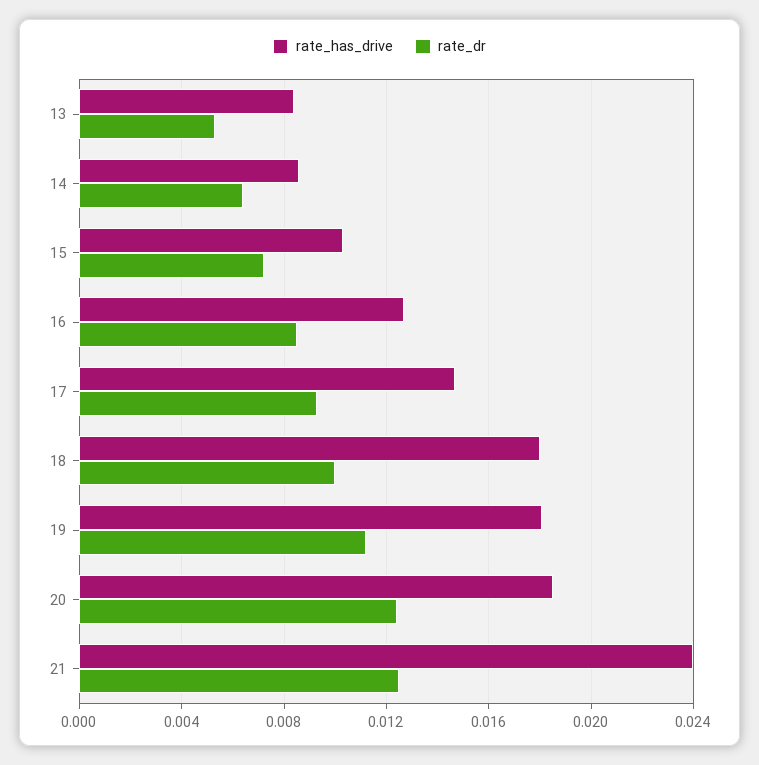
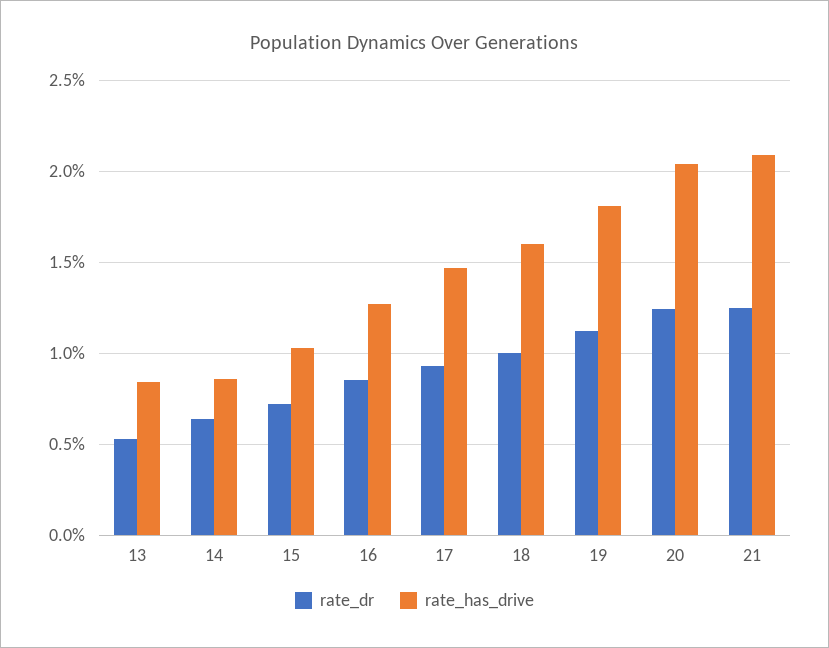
  {
    "rate_has_drive": {
      "13": 0.0085,
      "14": 0.0085,
      "15": 0.0105,
      "16": 0.0125,
      "17": 0.0145,
-     "18": 0.018,
+     "18": 0.016,
      "19": 0.018,
-     "20": 0.0185,
+     "20": 0.0205,
-     "21": 0.024
+     "21": 0.021
    },
    "rate_dr": {
      "13": 0.0055,
      "14": 0.0065,
      "15": 0.007,
      "16": 0.0085,
      "17": 0.0095,
      "18": 0.01,
      "19": 0.011,
      "20": 0.0125,
      "21": 0.0125
    }
  }

